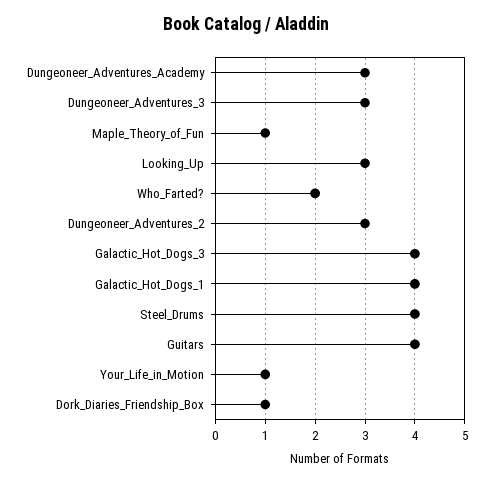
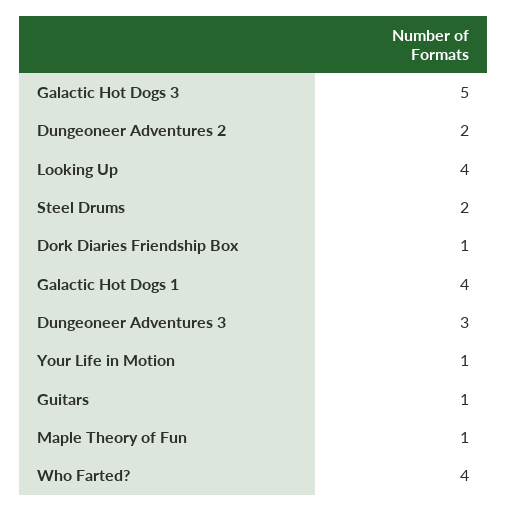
  {
-   "Dungeoneer_Adventures_Academy": 3,
    "Dungeoneer_Adventures_3": 3,
    "Maple_Theory_of_Fun": 1,
-   "Looking_Up": 3,
+   "Looking_Up": 4,
-   "Who_Farted?": 2,
+   "Who_Farted?": 4,
-   "Dungeoneer_Adventures_2": 3,
+   "Dungeoneer_Adventures_2": 2,
-   "Galactic_Hot_Dogs_3": 4,
+   "Galactic_Hot_Dogs_3": 5,
    "Galactic_Hot_Dogs_1": 4,
-   "Steel_Drums": 4,
+   "Steel_Drums": 2,
-   "Guitars": 4,
+   "Guitars": 1,
    "Your_Life_in_Motion": 1,
    "Dork_Diaries_Friendship_Box": 1
  }

